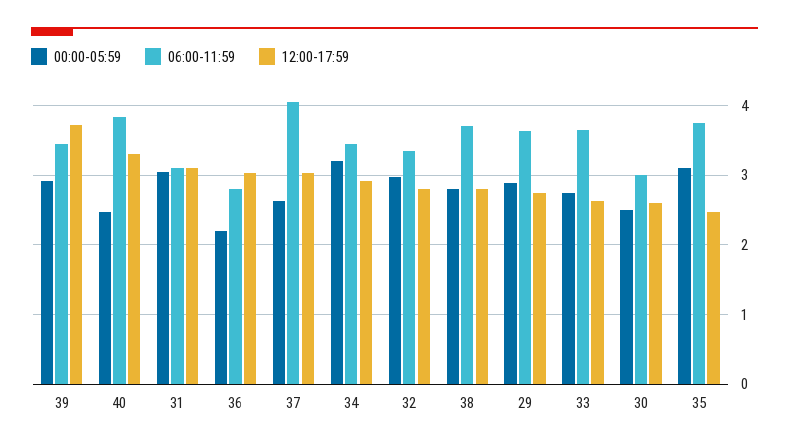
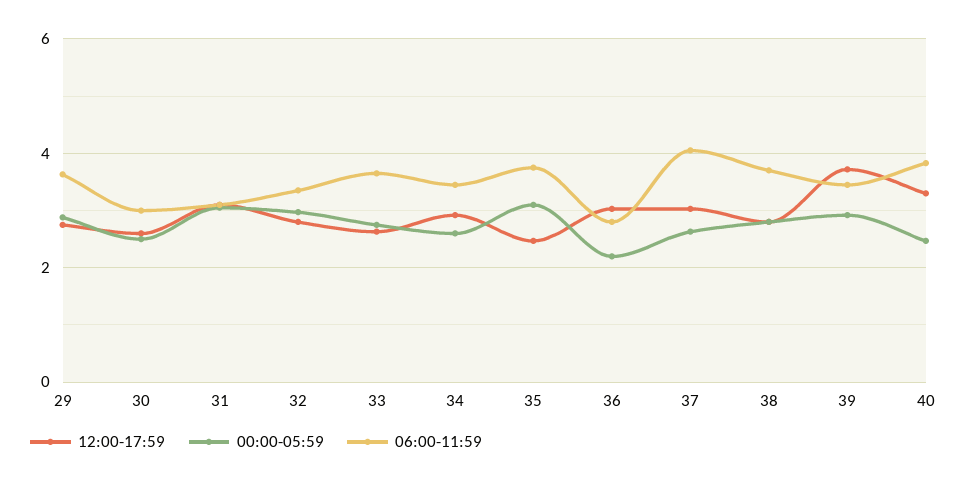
  {
    "00:00-05:59": {
      "39": 2.9,
      "40": 2.5,
      "31": 3.1,
      "36": 2.2,
      "37": 2.6,
-     "34": 3.2,
+     "34": 2.6,
      "32": 3,
      "38": 2.8,
      "29": 2.9,
      "33": 2.8,
      "30": 2.5,
      "35": 3.1
    },
    "06:00-11:59": {
      "39": 3.5,
      "40": 3.8,
      "31": 3.1,
      "36": 2.8,
      "37": 4.1,
      "34": 3.5,
      "32": 3.4,
      "38": 3.7,
      "29": 3.6,
      "33": 3.7,
      "30": 3,
      "35": 3.8
    },
    "12:00-17:59": {
      "39": 3.7,
      "40": 3.3,
      "31": 3.1,
      "36": 3,
      "37": 3,
      "34": 2.9,
      "32": 2.8,
      "38": 2.8,
      "29": 2.8,
      "33": 2.6,
      "30": 2.6,
      "35": 2.5
    }
  }

